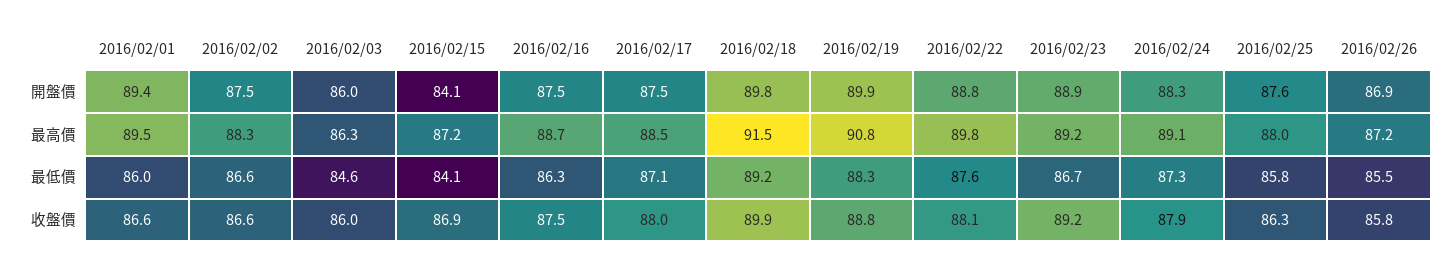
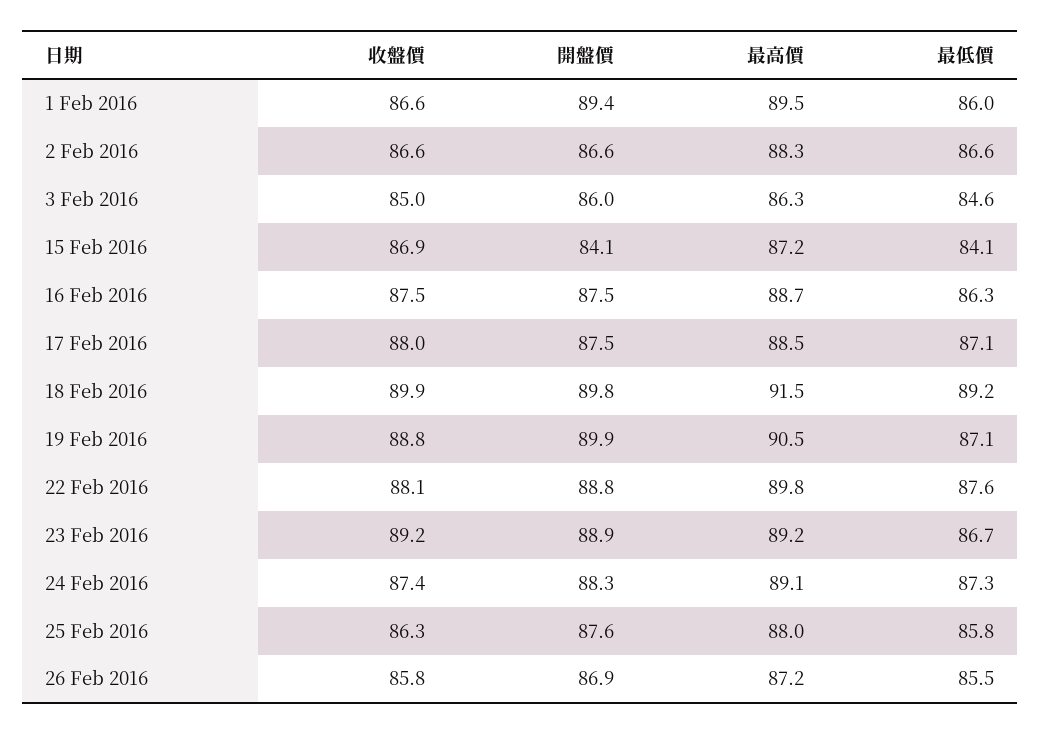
  {
    "2016/02/01": {
      "開盤價": 89.4,
      "最高價": 89.5,
      "最低價": 86,
      "收盤價": 86.6
    },
    "2016/02/02": {
-     "開盤價": 87.5,
+     "開盤價": 86.6,
      "最高價": 88.3,
      "最低價": 86.6,
      "收盤價": 86.6
    },
    "2016/02/03": {
      "開盤價": 86,
      "最高價": 86.3,
      "最低價": 84.6,
-     "收盤價": 86
+     "收盤價": 85
    },
    "2016/02/15": {
      "開盤價": 84.1,
      "最高價": 87.2,
      "最低價": 84.1,
      "收盤價": 86.9
    },
    "2016/02/16": {
      "開盤價": 87.5,
      "最高價": 88.7,
      "最低價": 86.3,
      "收盤價": 87.5
    },
    "2016/02/17": {
      "開盤價": 87.5,
      "最高價": 88.5,
      "最低價": 87.1,
      "收盤價": 88
    },
    "2016/02/18": {
      "開盤價": 89.8,
      "最高價": 91.5,
      "最低價": 89.2,
      "收盤價": 89.9
    },
    "2016/02/19": {
      "開盤價": 89.9,
-     "最高價": 90.8,
+     "最高價": 90.5,
-     "最低價": 88.3,
+     "最低價": 87.1,
      "收盤價": 88.8
    },
    "2016/02/22": {
      "開盤價": 88.8,
      "最高價": 89.8,
      "最低價": 87.6,
      "收盤價": 88.1
    },
    "2016/02/23": {
      "開盤價": 88.9,
      "最高價": 89.2,
      "最低價": 86.7,
      "收盤價": 89.2
    },
    "2016/02/24": {
      "開盤價": 88.3,
      "最高價": 89.1,
      "最低價": 87.3,
-     "收盤價": 87.9
+     "收盤價": 87.4
    },
    "2016/02/25": {
      "開盤價": 87.6,
      "最高價": 88,
      "最低價": 85.8,
      "收盤價": 86.3
    },
    "2016/02/26": {
      "開盤價": 86.9,
      "最高價": 87.2,
      "最低價": 85.5,
      "收盤價": 85.8
    }
  }

